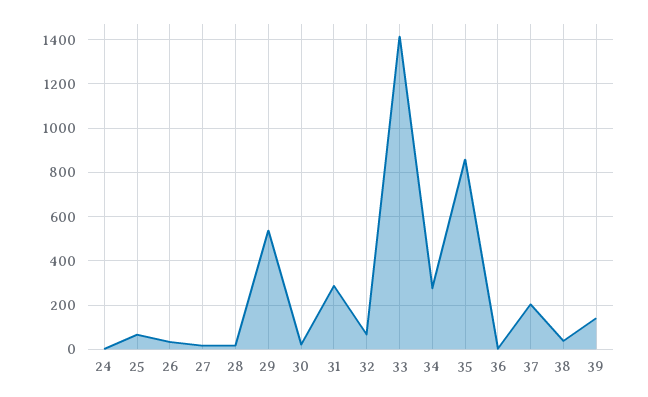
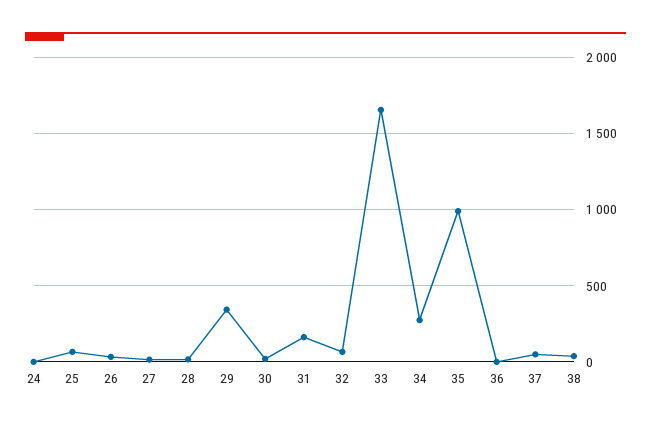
  {
    "24": 0,
    "25": 50,
    "26": 50,
    "27": 0,
    "28": 0,
-   "29": 550,
+   "29": 350,
    "30": 0,
-   "31": 300,
+   "31": 150,
    "32": 50,
-   "33": 1400,
+   "33": 1650,
    "34": 300,
-   "35": 850,
+   "35": 1000,
    "36": 0,
-   "37": 200,
+   "37": 50,
-   "38": 50,
+   "38": 50
-   "39": 150
  }

